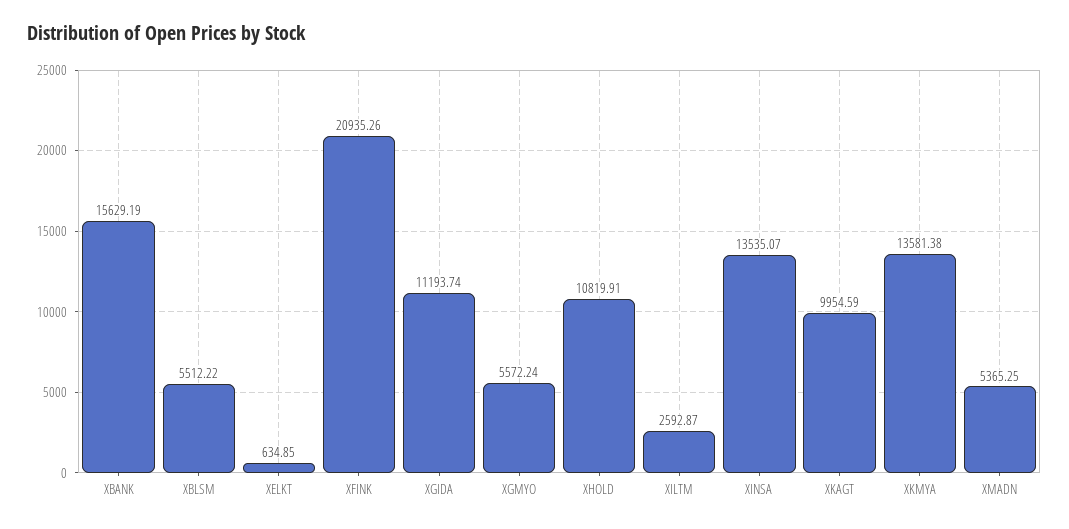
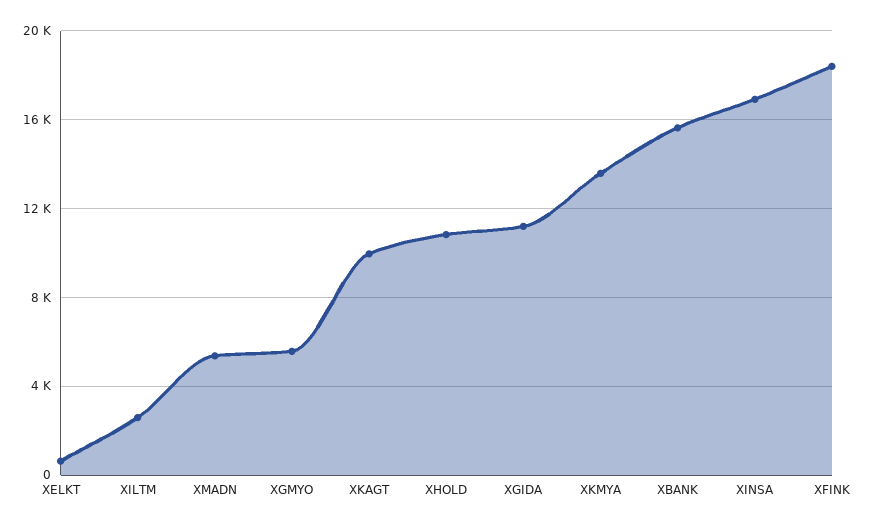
  {
    "XBANK": 15629.19,
-   "XBLSM": 5512.22,
    "XELKT": 634.85,
-   "XFINK": 20935.26,
+   "XFINK": 18500,
    "XGIDA": 11193.74,
    "XGMYO": 5572.24,
    "XHOLD": 10819.91,
    "XILTM": 2592.87,
-   "XINSA": 13535.07,
+   "XINSA": 17000,
    "XKAGT": 9954.59,
    "XKMYA": 13581.38,
    "XMADN": 5365.25
  }

